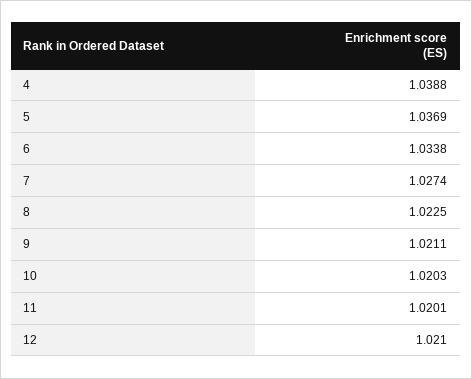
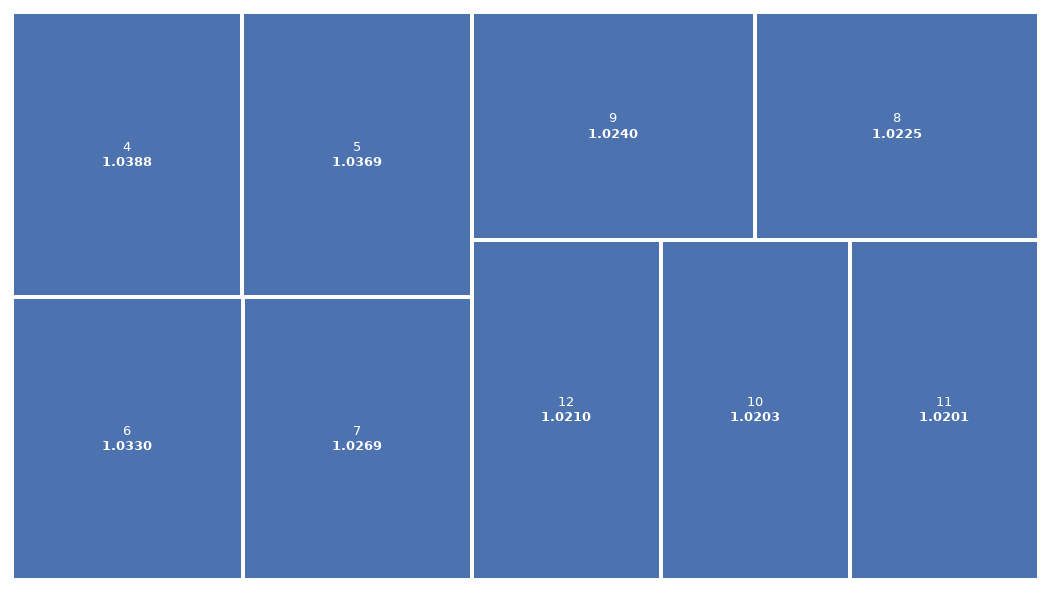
  {
    "4": 1.0388,
    "5": 1.0369,
-   "6": 1.0338,
+   "6": 1.033,
-   "7": 1.0274,
+   "7": 1.0269,
    "8": 1.0225,
-   "9": 1.0211,
+   "9": 1.024,
    "10": 1.0203,
    "11": 1.0201,
    "12": 1.021
  }

